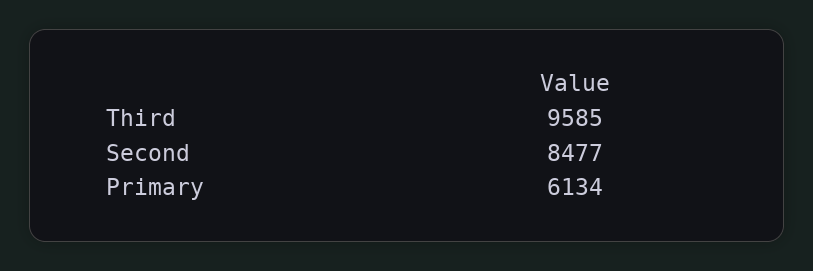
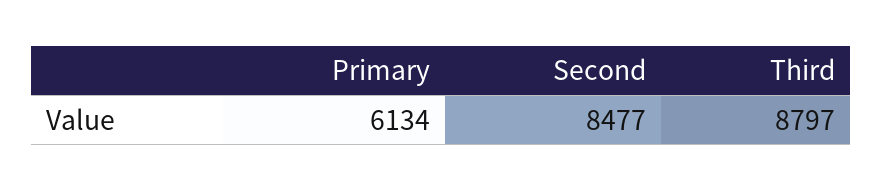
  {
-   "Third": 9585,
+   "Third": 8797,
    "Second": 8477,
    "Primary": 6134
  }

